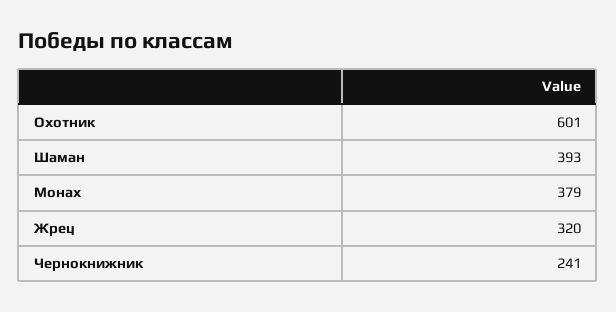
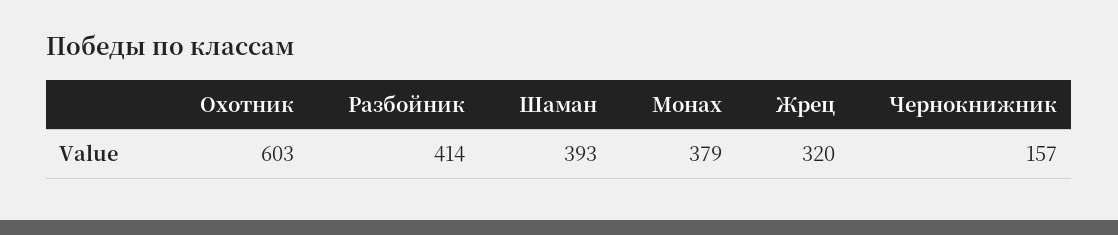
  {
-   "Охотник": 601,
+   "Охотник": 603,
    "Шаман": 393,
    "Монах": 379,
    "Жрец": 320,
-   "Чернокнижник": 241
+   "Чернокнижник": 157,
+   "Разбойник": 414
  }

